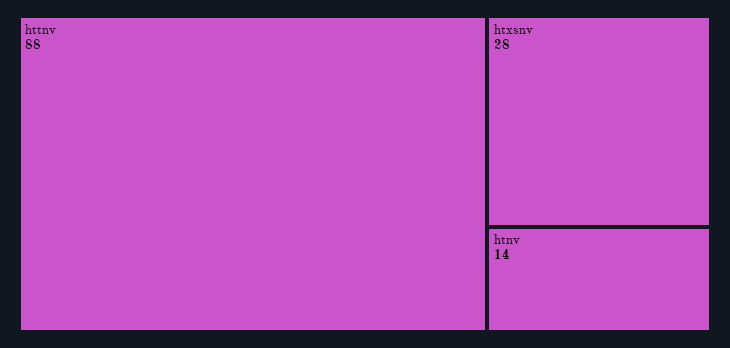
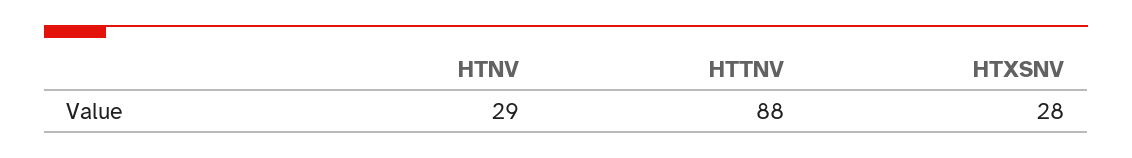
  {
    "httnv": 88,
    "htxsnv": 28,
-   "htnv": 14
+   "htnv": 29
  }

